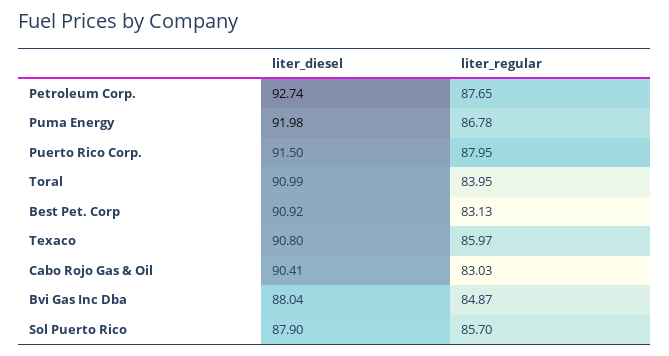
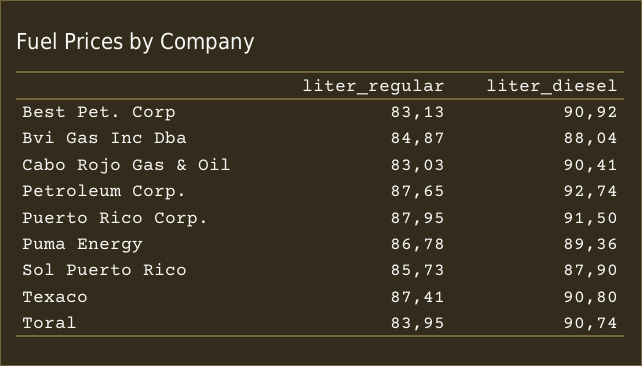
  {
    "liter_diesel": {
      "Petroleum Corp.": 92.74,
-     "Puma Energy": 91.98,
+     "Puma Energy": 89.36,
      "Puerto Rico Corp.": 91.5,
-     "Toral": 90.99,
+     "Toral": 90.74,
      "Best Pet. Corp": 90.92,
      "Texaco": 90.8,
      "Cabo Rojo Gas & Oil": 90.41,
      "Bvi Gas Inc Dba": 88.04,
      "Sol Puerto Rico": 87.9
    },
    "liter_regular": {
      "Petroleum Corp.": 87.65,
      "Puma Energy": 86.78,
      "Puerto Rico Corp.": 87.95,
      "Toral": 83.95,
      "Best Pet. Corp": 83.13,
-     "Texaco": 85.97,
+     "Texaco": 87.41,
      "Cabo Rojo Gas & Oil": 83.03,
      "Bvi Gas Inc Dba": 84.87,
-     "Sol Puerto Rico": 85.7
+     "Sol Puerto Rico": 85.73
    }
  }

